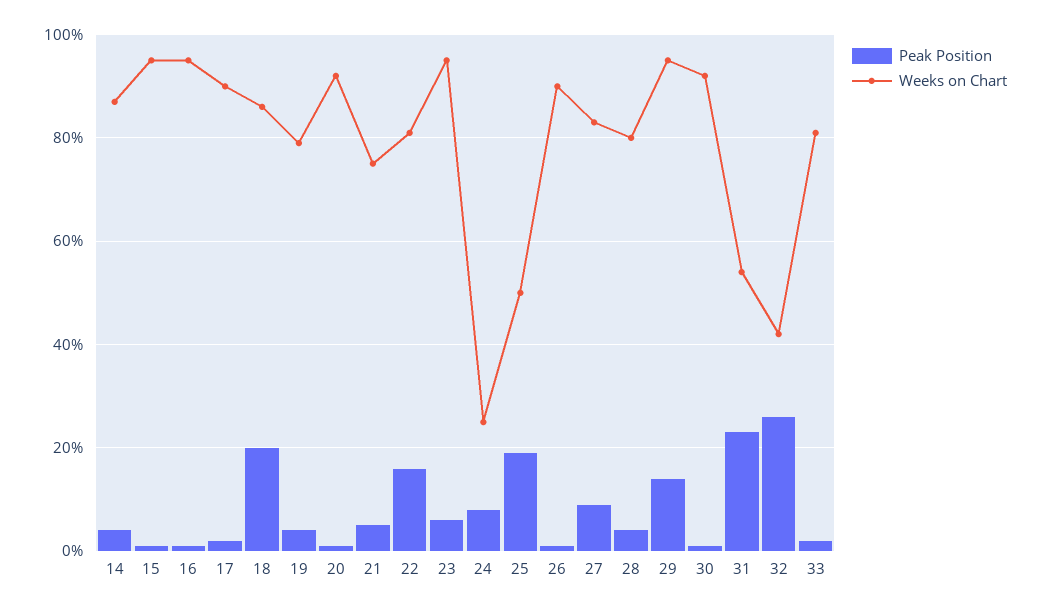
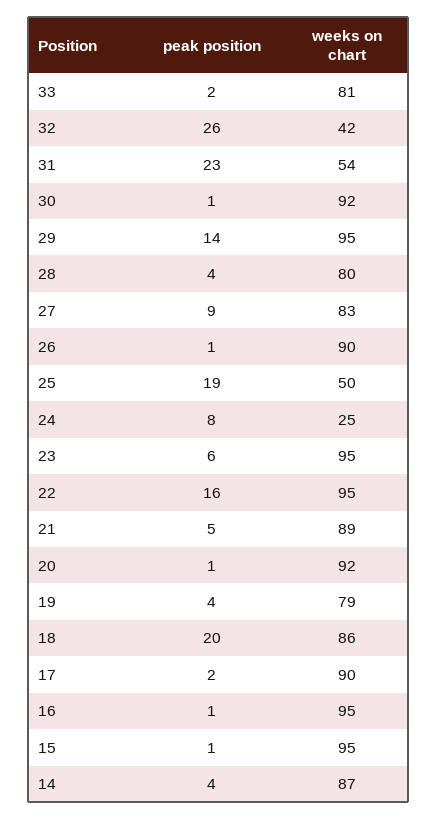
  {
    "Peak Position": {
      "14": 4,
      "15": 1,
      "16": 1,
      "17": 2,
      "18": 20,
      "19": 4,
      "20": 1,
      "21": 5,
      "22": 16,
      "23": 6,
      "24": 8,
      "25": 19,
      "26": 1,
      "27": 9,
      "28": 4,
      "29": 14,
      "30": 1,
      "31": 23,
      "32": 26,
      "33": 2
    },
    "Weeks on Chart": {
      "14": 87,
      "15": 95,
      "16": 95,
      "17": 90,
      "18": 86,
      "19": 79,
      "20": 92,
-     "21": 75,
+     "21": 89,
-     "22": 80,
+     "22": 95,
      "23": 95,
      "24": 25,
      "25": 50,
      "26": 90,
      "27": 83,
      "28": 80,
      "29": 95,
      "30": 92,
      "31": 54,
      "32": 42,
      "33": 81
    }
  }

